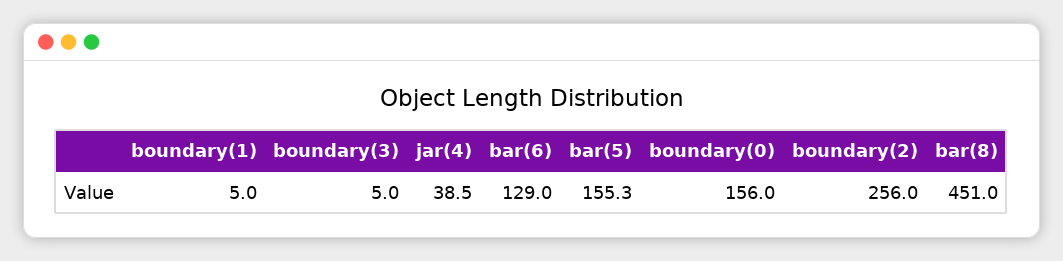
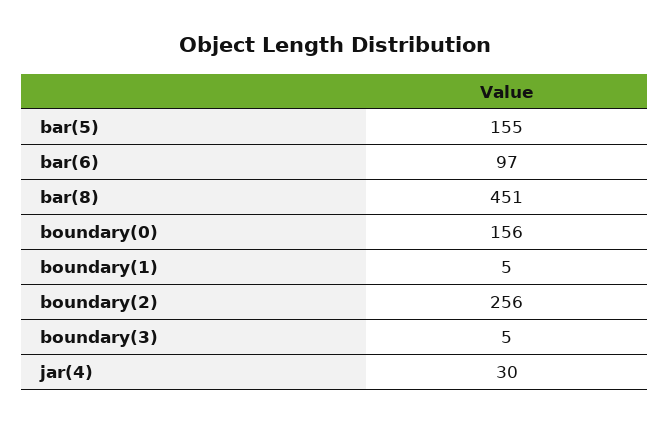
  {
    "boundary(1)": 5,
    "boundary(3)": 5,
-   "jar(4)": 38.5,
+   "jar(4)": 30,
-   "bar(6)": 129,
+   "bar(6)": 97,
    "bar(5)": 155.3,
    "boundary(0)": 156,
    "boundary(2)": 256,
    "bar(8)": 451
  }

